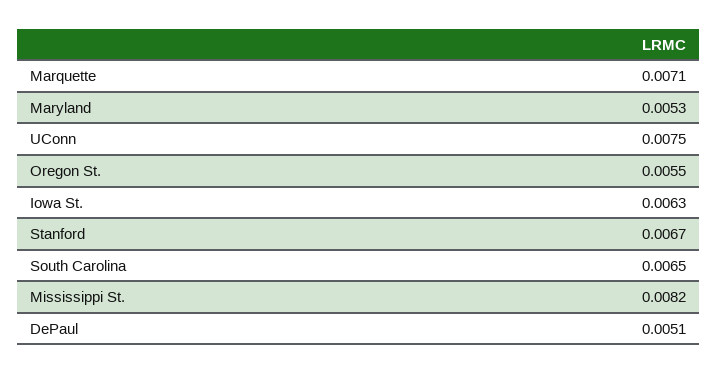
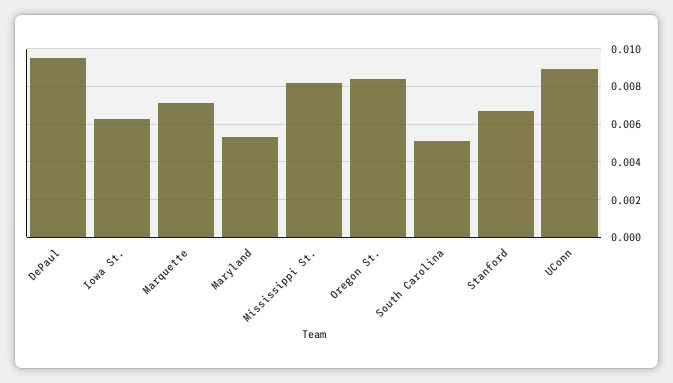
  {
    "Marquette": 0.0071,
    "Maryland": 0.0053,
-   "UConn": 0.0075,
+   "UConn": 0.009,
-   "Oregon St.": 0.0055,
+   "Oregon St.": 0.0085,
    "Iowa St.": 0.0063,
    "Stanford": 0.0067,
-   "South Carolina": 0.0065,
+   "South Carolina": 0.005,
    "Mississippi St.": 0.0082,
-   "DePaul": 0.0051
+   "DePaul": 0.0095
  }

